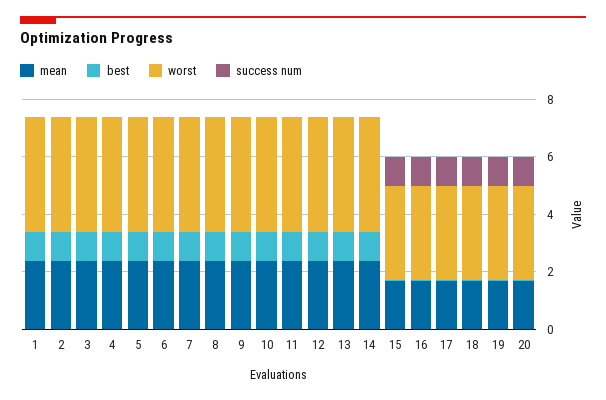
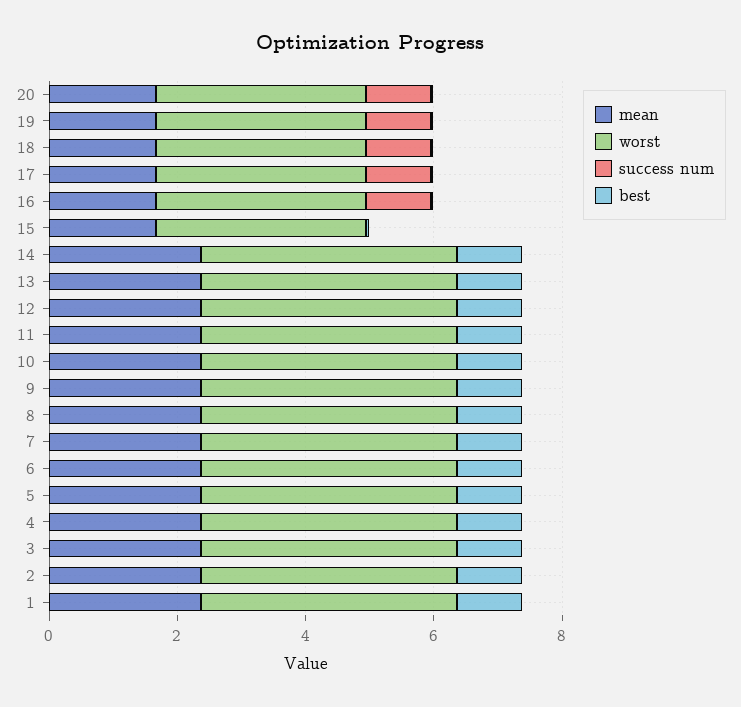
  {
    "mean": {
      "1": 2.5,
      "2": 2.5,
      "3": 2.5,
      "4": 2.5,
      "5": 2.5,
      "6": 2.5,
      "7": 2.5,
      "8": 2.5,
      "9": 2.5,
      "10": 2.5,
      "11": 2.5,
      "12": 2.5,
      "13": 2.5,
      "14": 2.5,
      "15": 1.5,
      "16": 1.5,
      "17": 1.5,
      "18": 1.5,
      "19": 1.5,
      "20": 1.5
    },
    "best": {
      "1": 1,
      "2": 1,
      "3": 1,
      "4": 1,
      "5": 1,
      "6": 1,
      "7": 1,
      "8": 1,
      "9": 1,
      "10": 1,
      "11": 1,
      "12": 1,
      "13": 1,
      "14": 1,
      "15": 0,
      "16": 0,
      "17": 0,
      "18": 0,
      "19": 0,
      "20": 0
    },
    "worst": {
      "1": 4,
      "2": 4,
      "3": 4,
      "4": 4,
      "5": 4,
      "6": 4,
      "7": 4,
      "8": 4,
      "9": 4,
      "10": 4,
      "11": 4,
      "12": 4,
      "13": 4,
      "14": 4,
      "15": 3.5,
      "16": 3.5,
      "17": 3.5,
      "18": 3.5,
      "19": 3.5,
      "20": 3.5
    },
    "success num": {
      "1": 0,
      "2": 0,
      "3": 0,
      "4": 0,
      "5": 0,
      "6": 0,
      "7": 0,
      "8": 0,
      "9": 0,
      "10": 0,
      "11": 0,
      "12": 0,
      "13": 0,
      "14": 0,
-     "15": 1,
+     "15": 0,
      "16": 1,
      "17": 1,
      "18": 1,
      "19": 1,
      "20": 1
    }
  }

